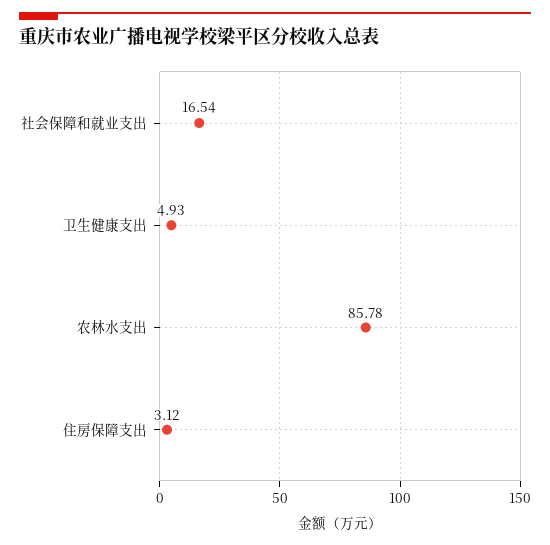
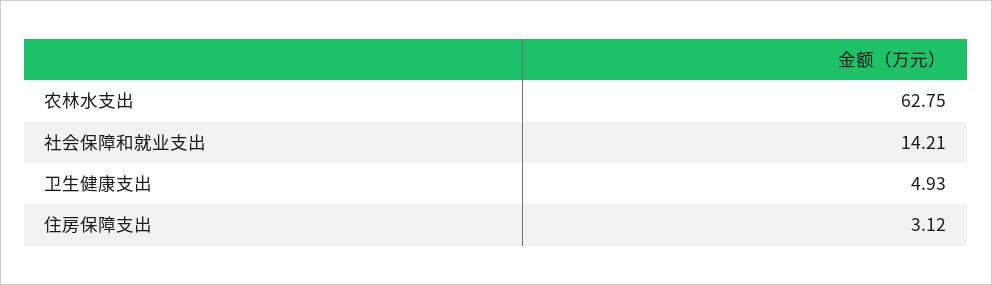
  {
-   "社会保障和就业支出": 16.54,
+   "社会保障和就业支出": 14.21,
    "卫生健康支出": 4.93,
-   "农林水支出": 85.78,
+   "农林水支出": 62.75,
    "住房保障支出": 3.12
  }

